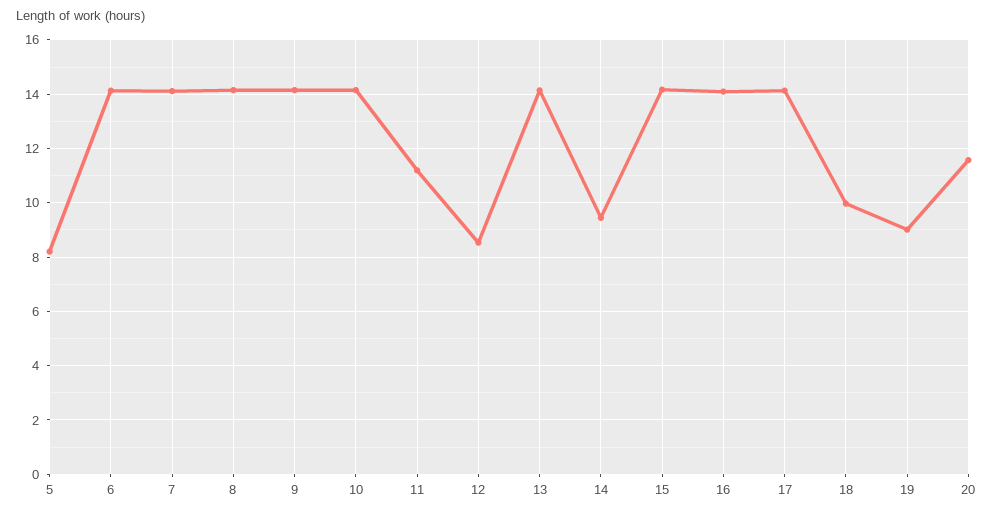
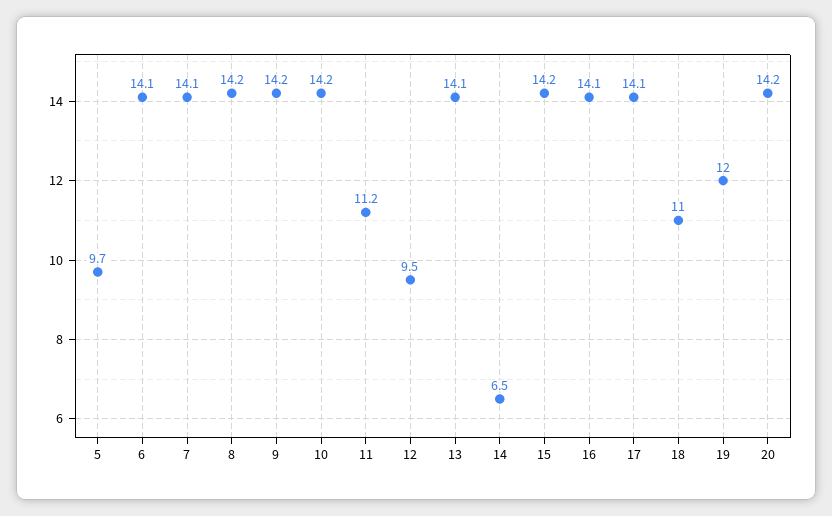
  {
-   "5": 8.25,
+   "5": 9.7,
    "6": 14.1,
    "7": 14.1,
    "8": 14.2,
    "9": 14.2,
    "10": 14.2,
    "11": 11.2,
-   "12": 8.5,
+   "12": 9.5,
    "13": 14.1,
-   "14": 9.5,
+   "14": 6.5,
    "15": 14.2,
    "16": 14.1,
    "17": 14.1,
-   "18": 10,
+   "18": 11,
-   "19": 9,
+   "19": 12,
-   "20": 11.5
+   "20": 14.2
  }

